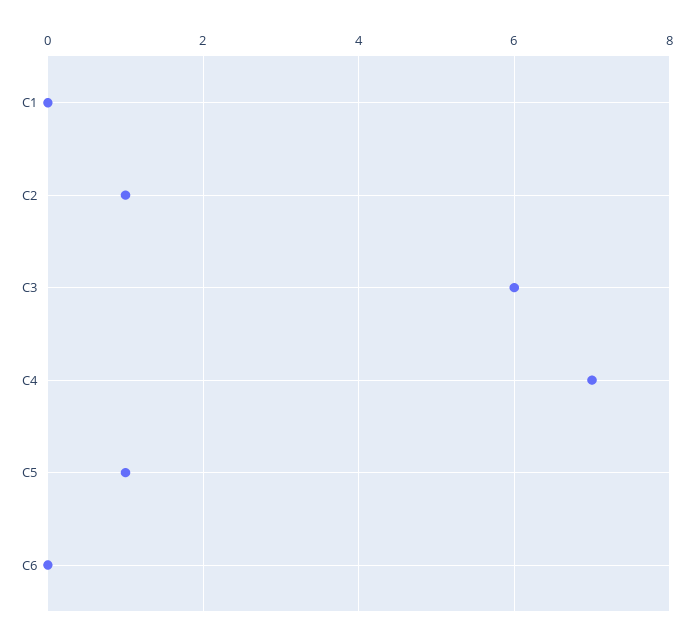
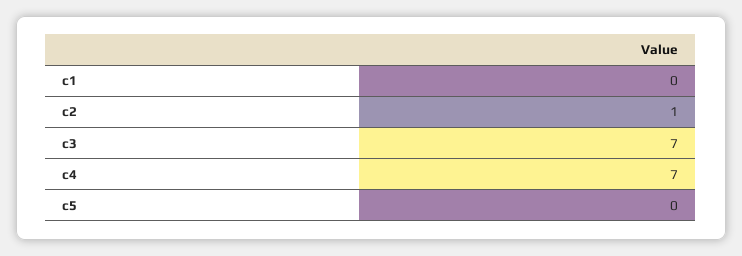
  {
    "C1": 0,
    "C2": 1,
-   "C3": 6,
+   "C3": 7,
    "C4": 7,
-   "C5": 1,
+   "C5": 0
-   "C6": 0
  }

